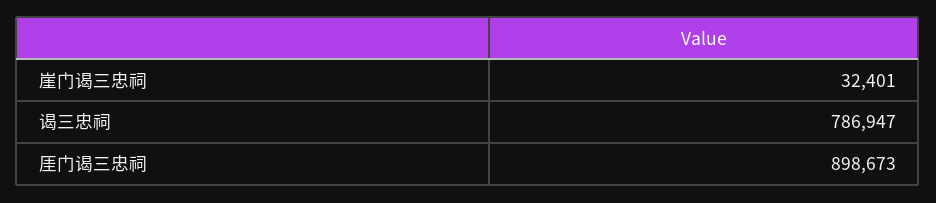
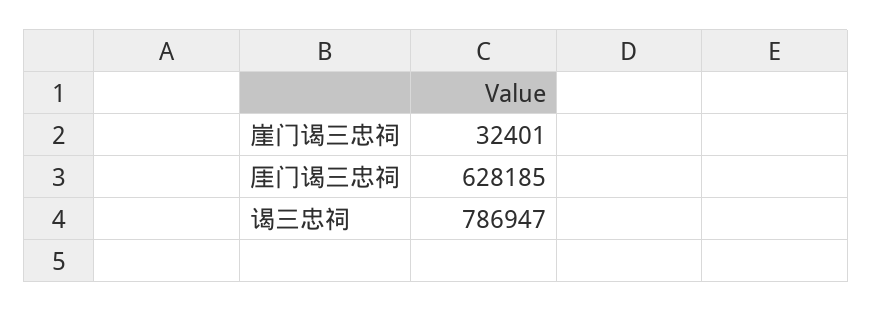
  {
    "崖门谒三忠祠": 32401,
    "谒三忠祠": 786947,
-   "厓门谒三忠祠": 898673
+   "厓门谒三忠祠": 628185
  }

